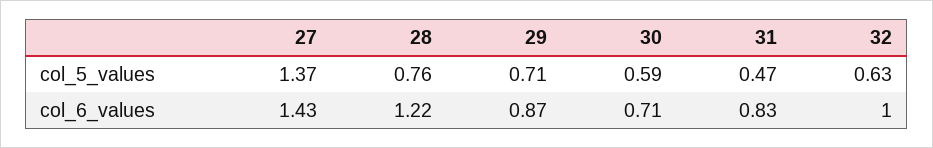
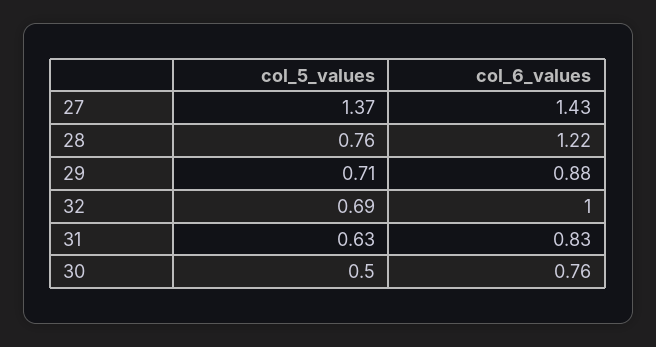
  {
    "27": {
      "col_5_values": 1.37,
      "col_6_values": 1.43
    },
    "28": {
      "col_5_values": 0.76,
      "col_6_values": 1.22
    },
    "29": {
      "col_5_values": 0.71,
-     "col_6_values": 0.87
+     "col_6_values": 0.88
    },
    "30": {
-     "col_5_values": 0.59,
+     "col_5_values": 0.5,
-     "col_6_values": 0.71
+     "col_6_values": 0.76
    },
    "31": {
-     "col_5_values": 0.47,
+     "col_5_values": 0.63,
      "col_6_values": 0.83
    },
    "32": {
-     "col_5_values": 0.63,
+     "col_5_values": 0.69,
      "col_6_values": 1
    }
  }

